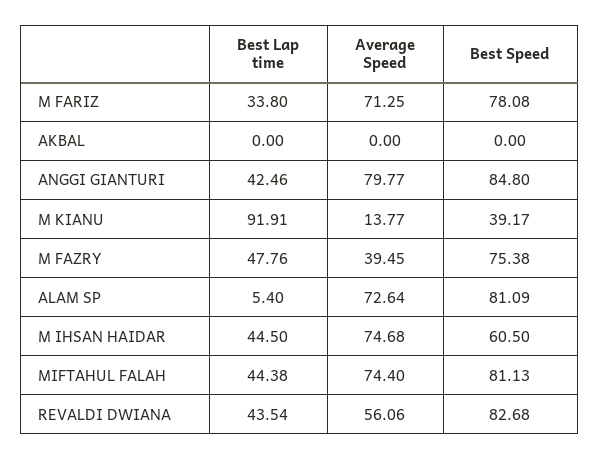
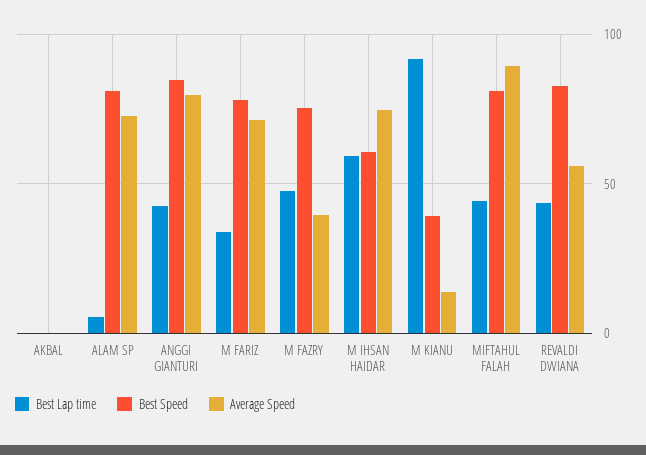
  {
    "Best Lap time": {
      "M FARIZ": 33.8,
      "AKBAL": 0,
      "ANGGI GIANTURI": 42.46,
      "M KIANU": 91.91,
      "M FAZRY": 47.76,
      "ALAM SP": 5.4,
-     "M IHSAN HAIDAR": 44.5,
+     "M IHSAN HAIDAR": 60,
      "MIFTAHUL FALAH": 44.38,
      "REVALDI DWIANA": 43.54
    },
    "Average Speed": {
      "M FARIZ": 71.25,
      "AKBAL": 0,
      "ANGGI GIANTURI": 79.77,
      "M KIANU": 13.77,
      "M FAZRY": 39.45,
      "ALAM SP": 72.64,
      "M IHSAN HAIDAR": 74.68,
-     "MIFTAHUL FALAH": 74.4,
+     "MIFTAHUL FALAH": 90,
      "REVALDI DWIANA": 56.06
    },
    "Best Speed": {
      "M FARIZ": 78.08,
      "AKBAL": 0,
      "ANGGI GIANTURI": 84.8,
      "M KIANU": 39.17,
      "M FAZRY": 75.38,
      "ALAM SP": 81.09,
      "M IHSAN HAIDAR": 60.5,
      "MIFTAHUL FALAH": 81.13,
      "REVALDI DWIANA": 82.68
    }
  }

